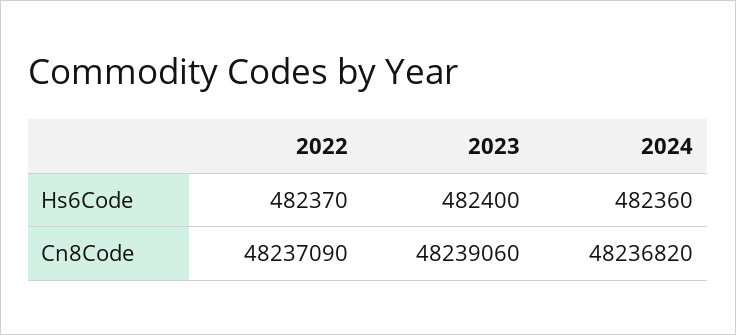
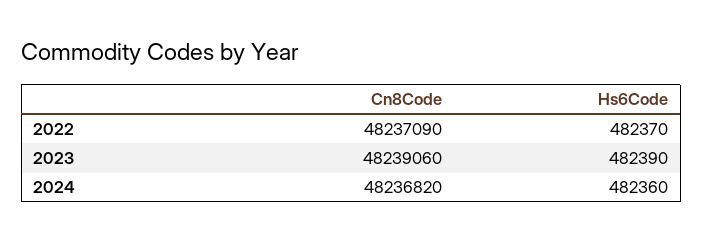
  {
    "2022": {
      "Hs6Code": 482370,
      "Cn8Code": 48237090
    },
    "2023": {
-     "Hs6Code": 482400,
+     "Hs6Code": 482390,
      "Cn8Code": 48239060
    },
    "2024": {
      "Hs6Code": 482360,
      "Cn8Code": 48236820
    }
  }

